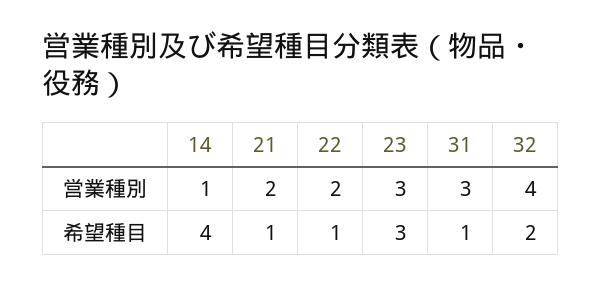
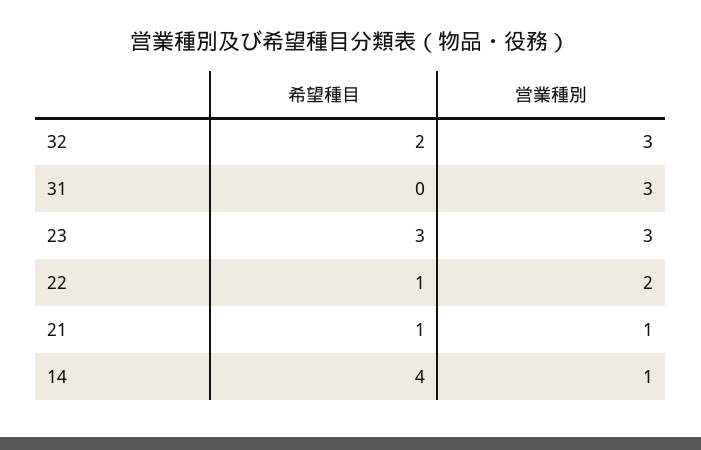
  {
    "14": {
      "営業種別": 1,
      "希望種目": 4
    },
    "21": {
-     "営業種別": 2,
+     "営業種別": 1,
      "希望種目": 1
    },
    "22": {
      "営業種別": 2,
      "希望種目": 1
    },
    "23": {
      "営業種別": 3,
      "希望種目": 3
    },
    "31": {
      "営業種別": 3,
-     "希望種目": 1
+     "希望種目": 0
    },
    "32": {
-     "営業種別": 4,
+     "営業種別": 3,
      "希望種目": 2
    }
  }

